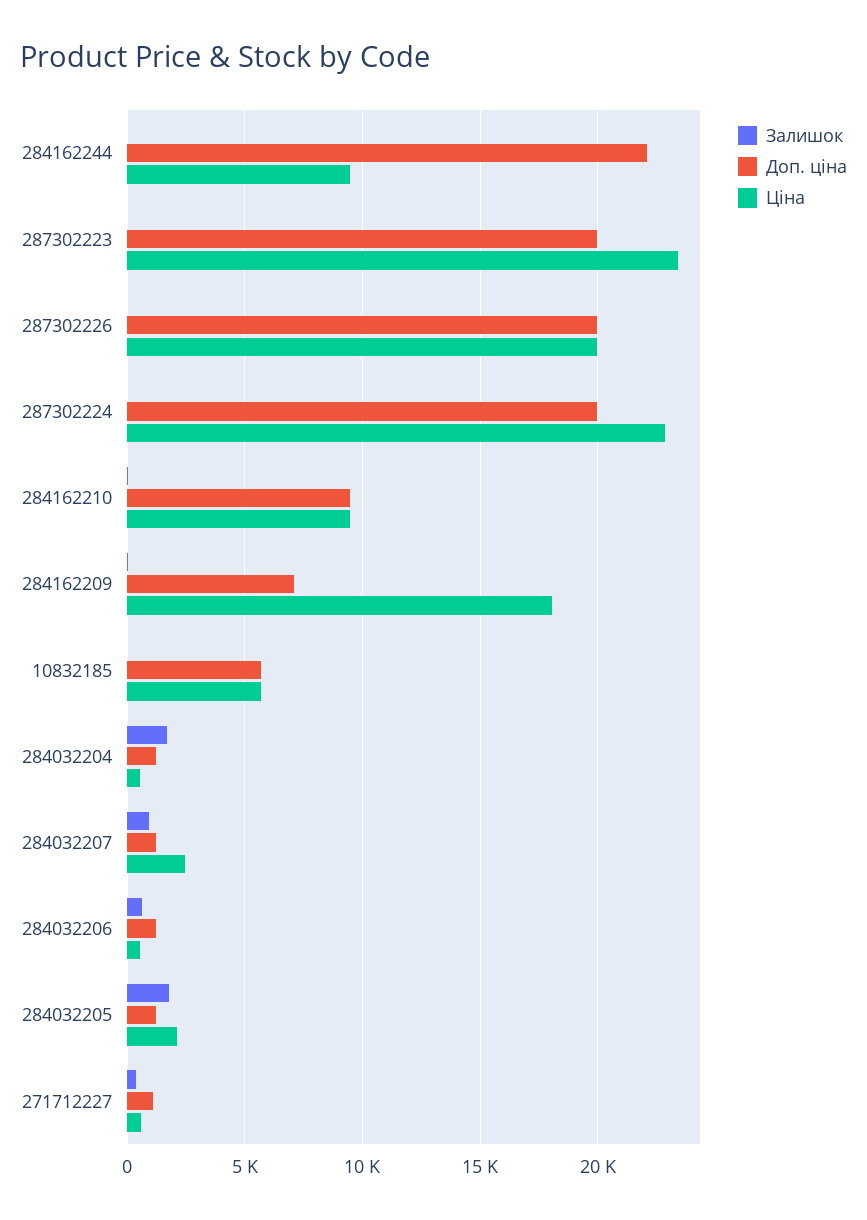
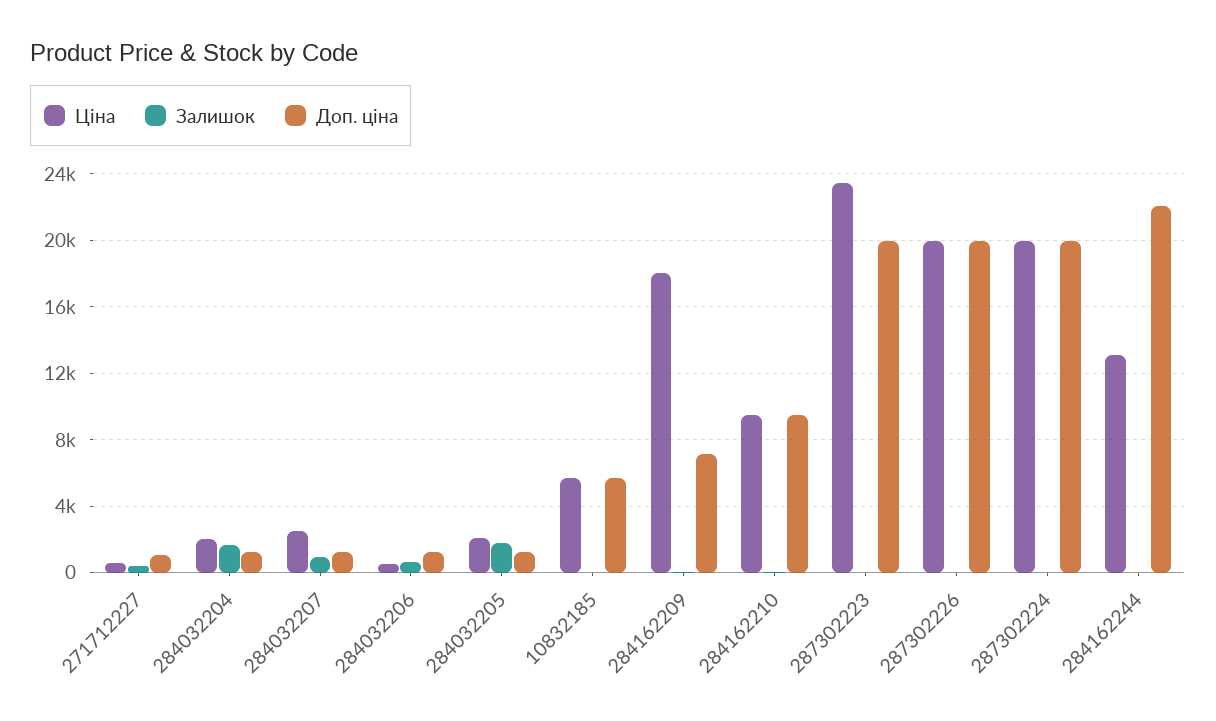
  {
    "Залишок": {
      "284162244": 0,
      "287302223": 0,
      "287302226": 0,
      "287302224": 0,
      "284162210": 0,
      "284162209": 0,
      "10832185": 0,
      "284032204": 1500,
      "284032207": 1000,
      "284032206": 500,
      "284032205": 2000,
      "271712227": 500
    },
    "Доп. ціна": {
      "284162244": 22000,
      "287302223": 20000,
      "287302226": 20000,
      "287302224": 20000,
      "284162210": 9500,
      "284162209": 7000,
      "10832185": 5500,
      "284032204": 1000,
      "284032207": 1000,
      "284032206": 1000,
      "284032205": 1000,
      "271712227": 1000
    },
    "Ціна": {
-     "284162244": 9500,
+     "284162244": 13000,
      "287302223": 23500,
      "287302226": 20000,
-     "287302224": 23000,
+     "287302224": 20000,
      "284162210": 9500,
      "284162209": 18000,
      "10832185": 5500,
-     "284032204": 500,
+     "284032204": 2000,
      "284032207": 2500,
      "284032206": 500,
      "284032205": 2000,
      "271712227": 500
    }
  }

